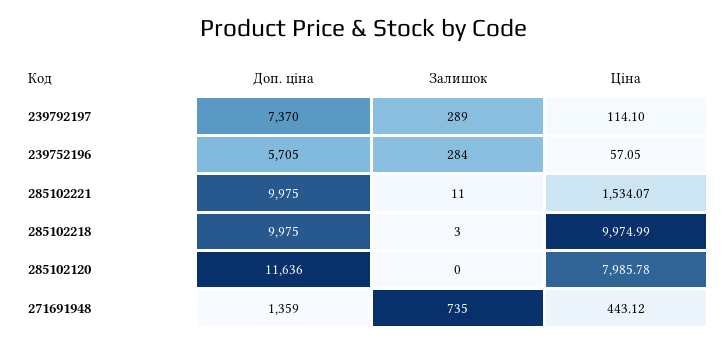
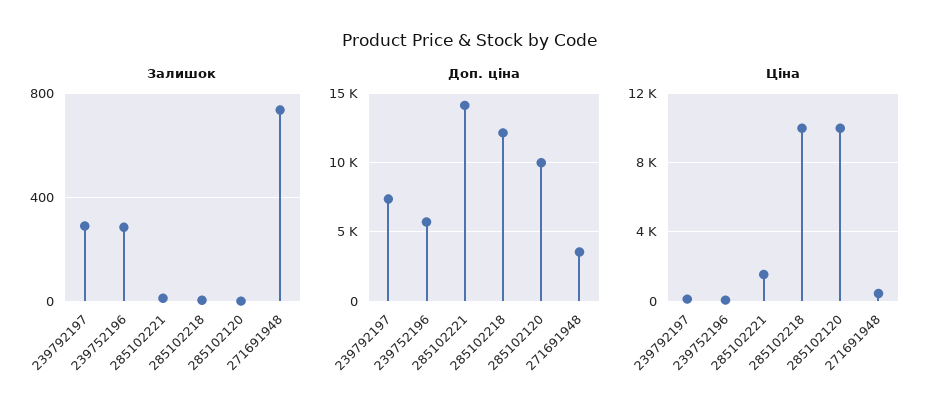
  {
    "Доп. ціна": {
      "239792197": 7370,
      "239752196": 5705,
-     "285102221": 9975,
+     "285102221": 14000,
-     "285102218": 9975,
+     "285102218": 12000,
-     "285102120": 11636,
+     "285102120": 10000,
-     "271691948": 1359
+     "271691948": 3500
    },
    "Залишок": {
      "239792197": 289,
      "239752196": 284,
      "285102221": 11,
      "285102218": 3,
      "285102120": 0,
      "271691948": 735
    },
    "Ціна": {
      "239792197": 114.1,
      "239752196": 57.05,
      "285102221": 1534.07,
      "285102218": 9974.99,
-     "285102120": 7985.78,
+     "285102120": 10000,
      "271691948": 443.12
    }
  }

